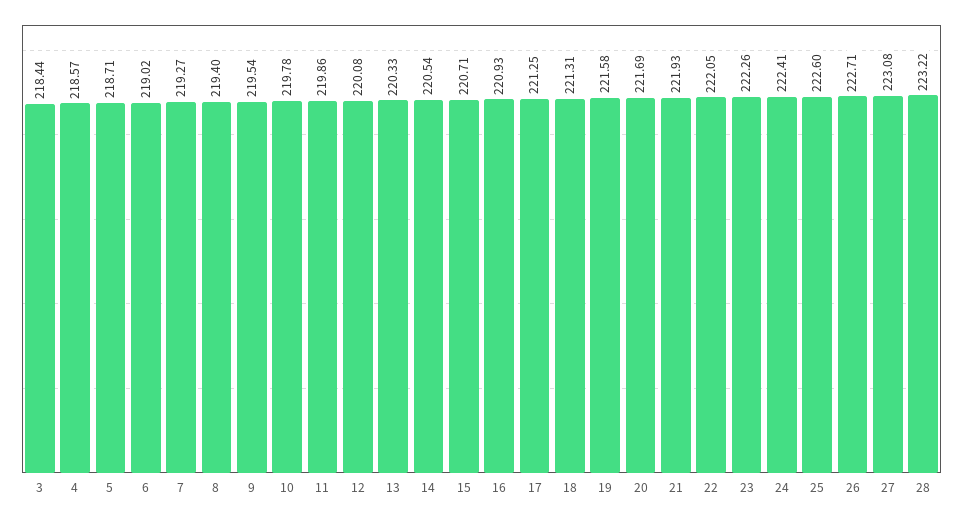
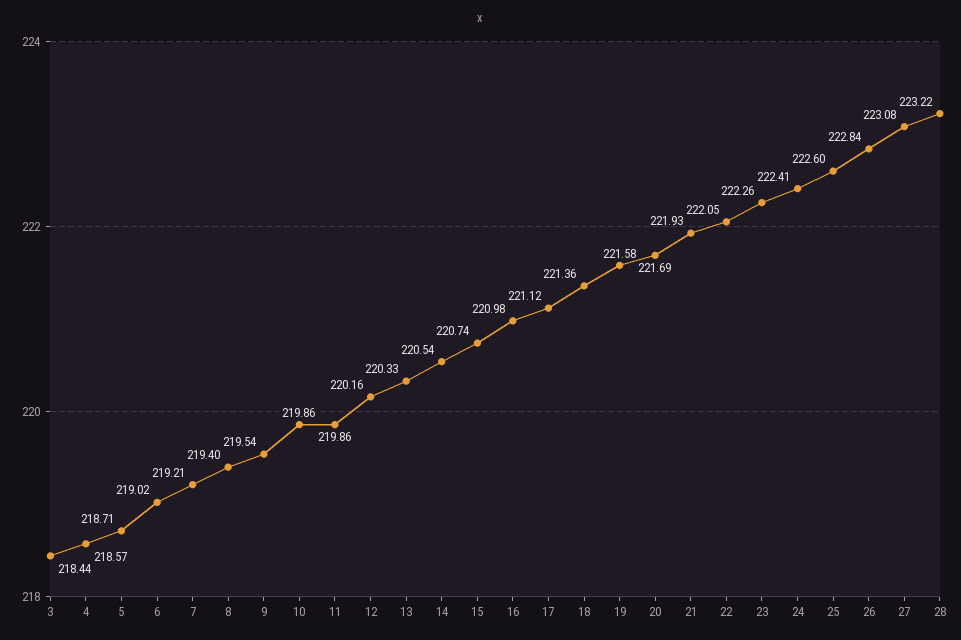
  {
    "3": 218.44,
    "4": 218.57,
    "5": 218.71,
    "6": 219.02,
-   "7": 219.27,
+   "7": 219.21,
    "8": 219.4,
    "9": 219.54,
-   "10": 219.78,
+   "10": 219.86,
    "11": 219.86,
-   "12": 220.08,
+   "12": 220.16,
    "13": 220.33,
    "14": 220.54,
-   "15": 220.71,
+   "15": 220.74,
-   "16": 220.93,
+   "16": 220.98,
-   "17": 221.25,
+   "17": 221.12,
-   "18": 221.31,
+   "18": 221.36,
    "19": 221.58,
    "20": 221.69,
    "21": 221.93,
    "22": 222.05,
    "23": 222.26,
    "24": 222.41,
    "25": 222.6,
-   "26": 222.71,
+   "26": 222.84,
    "27": 223.08,
    "28": 223.22
  }

